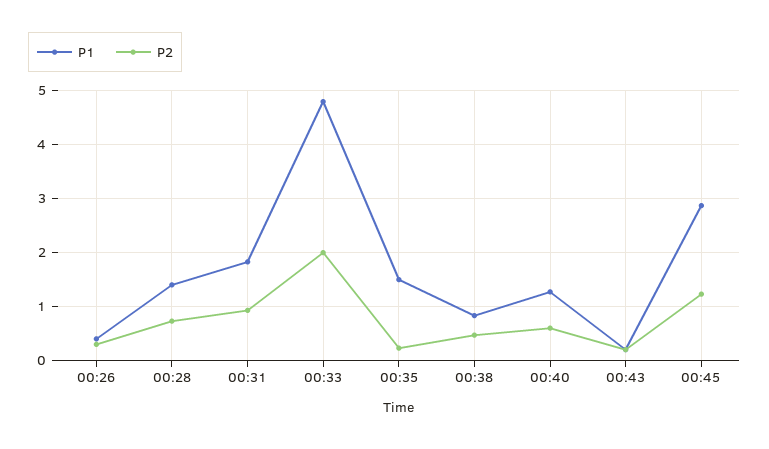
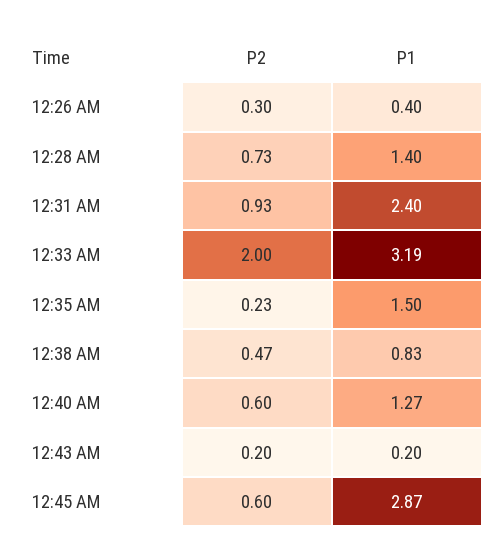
  {
    "P1": {
      "00:26": 0.4,
      "00:28": 1.4,
-     "00:31": 1.8,
+     "00:31": 2.4,
-     "00:33": 4.8,
+     "00:33": 3.19,
      "00:35": 1.5,
      "00:38": 0.83,
      "00:40": 1.27,
      "00:43": 0.2,
      "00:45": 2.87
    },
    "P2": {
      "00:26": 0.3,
      "00:28": 0.73,
      "00:31": 0.93,
      "00:33": 2,
      "00:35": 0.23,
      "00:38": 0.47,
      "00:40": 0.6,
      "00:43": 0.2,
-     "00:45": 1.2
+     "00:45": 0.6
    }
  }

